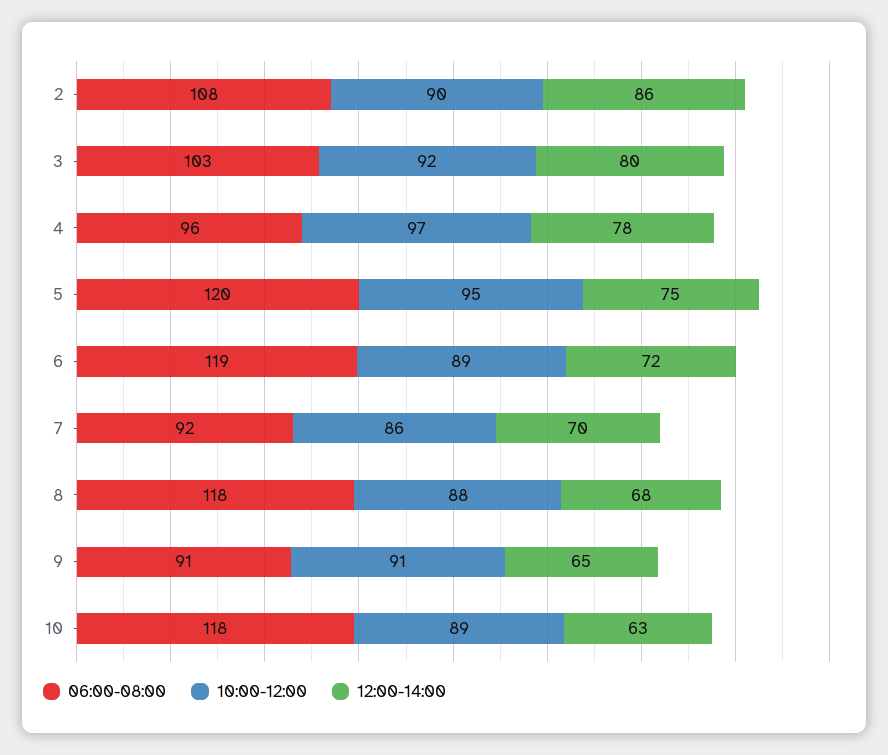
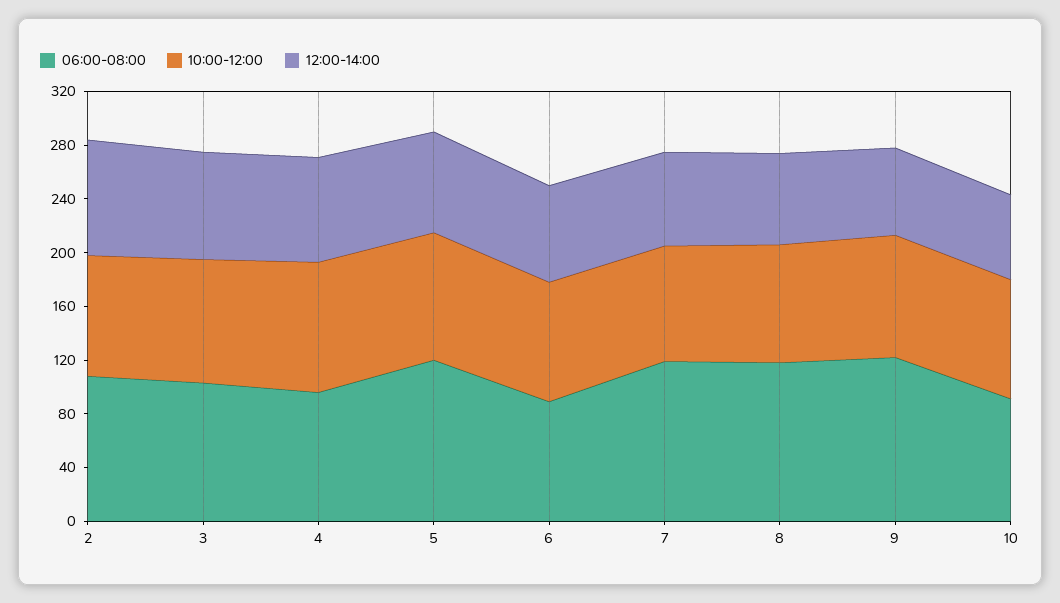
  {
    "06:00-08:00": {
      "2": 108,
      "3": 103,
      "4": 96,
      "5": 120,
-     "6": 119,
+     "6": 90,
-     "7": 92,
+     "7": 120,
      "8": 118,
-     "9": 91,
+     "9": 120,
-     "10": 118
+     "10": 90
    },
    "10:00-12:00": {
      "2": 90,
      "3": 92,
      "4": 97,
      "5": 95,
      "6": 89,
      "7": 86,
      "8": 88,
      "9": 91,
      "10": 89
    },
    "12:00-14:00": {
      "2": 86,
      "3": 80,
      "4": 78,
      "5": 75,
      "6": 72,
      "7": 70,
      "8": 68,
      "9": 65,
      "10": 63
    }
  }

